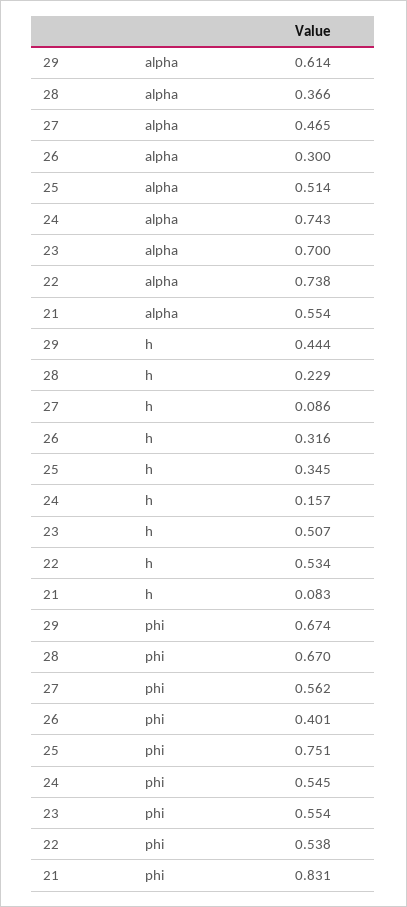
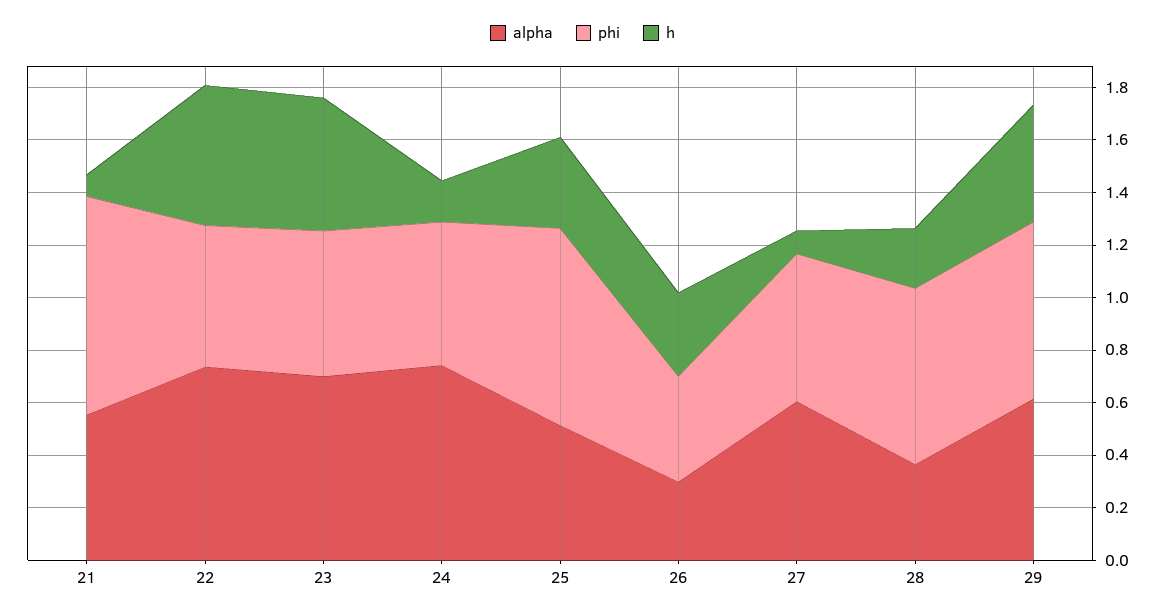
  {
    "alpha": {
      "29": 0.614,
      "28": 0.366,
-     "27": 0.465,
+     "27": 0.6,
      "26": 0.3,
      "25": 0.514,
      "24": 0.743,
      "23": 0.7,
      "22": 0.738,
      "21": 0.554
    },
    "h": {
      "29": 0.444,
      "28": 0.229,
      "27": 0.086,
      "26": 0.316,
      "25": 0.345,
      "24": 0.157,
      "23": 0.507,
      "22": 0.534,
      "21": 0.083
    },
    "phi": {
      "29": 0.674,
      "28": 0.67,
      "27": 0.562,
      "26": 0.401,
      "25": 0.751,
      "24": 0.545,
      "23": 0.554,
      "22": 0.538,
      "21": 0.831
    }
  }

